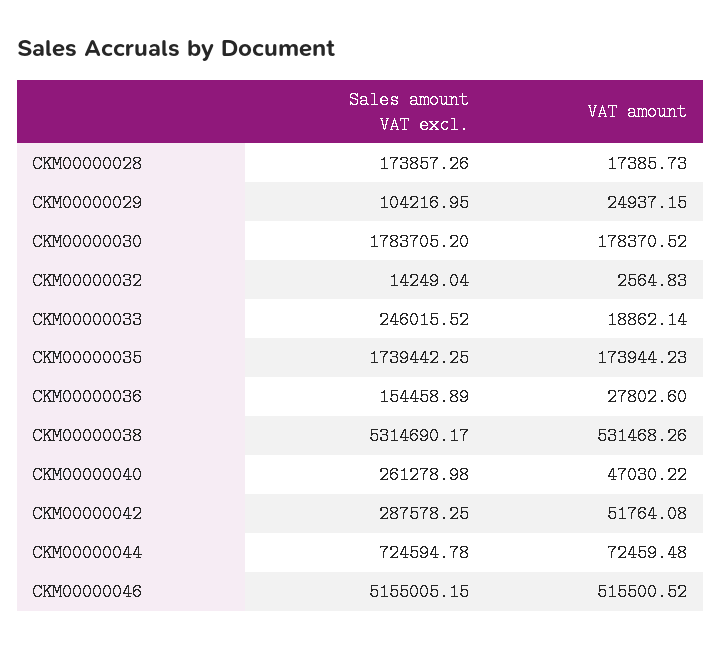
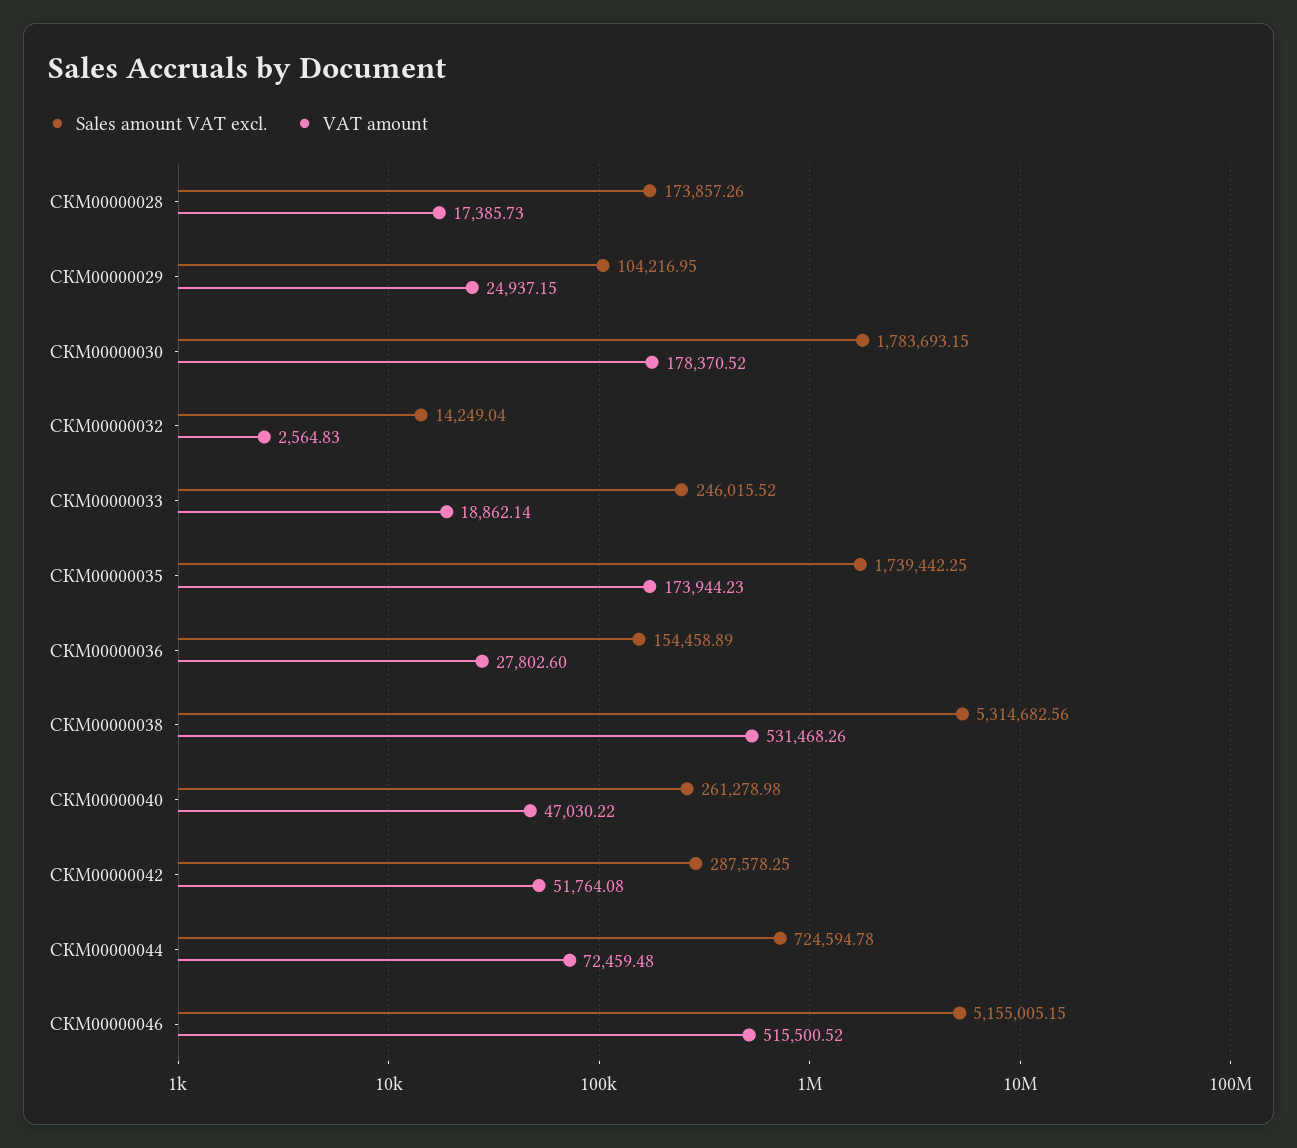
  {
    "Sales amount VAT excl.": {
      "СКМ00000028": 173857.26,
      "СКМ00000029": 104216.95,
-     "СКМ00000030": 1783705.2,
+     "СКМ00000030": 1783693.15,
      "СКМ00000032": 14249.04,
      "СКМ00000033": 246015.52,
      "СКМ00000035": 1739442.25,
      "СКМ00000036": 154458.89,
-     "СКМ00000038": 5314690.17,
+     "СКМ00000038": 5314682.56,
      "СКМ00000040": 261278.98,
      "СКМ00000042": 287578.25,
      "СКМ00000044": 724594.78,
      "СКМ00000046": 5155005.15
    },
    "VAT amount": {
      "СКМ00000028": 17385.73,
      "СКМ00000029": 24937.15,
      "СКМ00000030": 178370.52,
      "СКМ00000032": 2564.83,
      "СКМ00000033": 18862.14,
      "СКМ00000035": 173944.23,
      "СКМ00000036": 27802.6,
      "СКМ00000038": 531468.26,
      "СКМ00000040": 47030.22,
      "СКМ00000042": 51764.08,
      "СКМ00000044": 72459.48,
      "СКМ00000046": 515500.52
    }
  }

